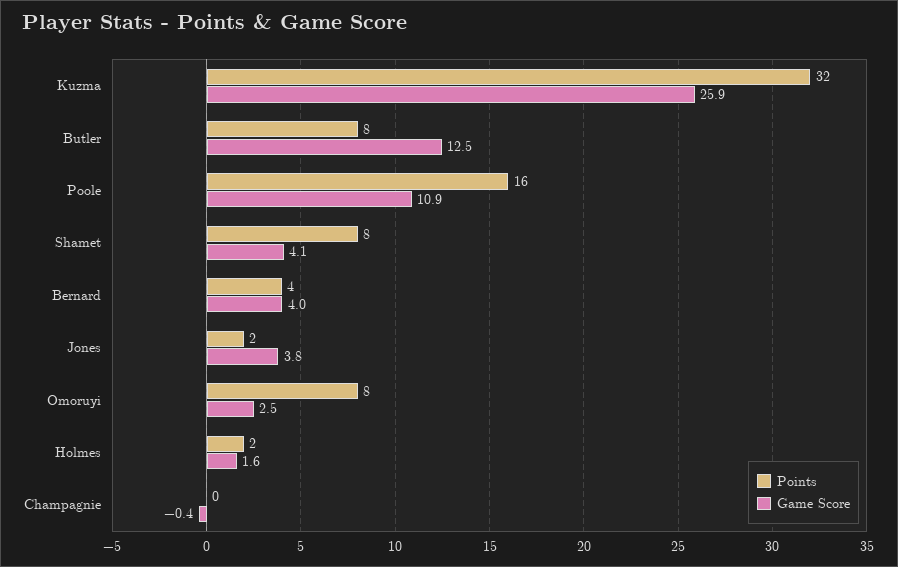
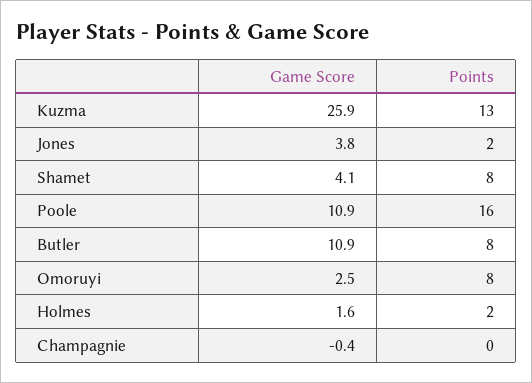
  {
    "Points": {
-     "Kuzma": 32,
+     "Kuzma": 13,
      "Butler": 8,
      "Poole": 16,
      "Shamet": 8,
-     "Bernard": 4,
      "Jones": 2,
      "Omoruyi": 8,
      "Holmes": 2,
      "Champagnie": 0
    },
    "Game Score": {
      "Kuzma": 25.9,
-     "Butler": 12.5,
+     "Butler": 10.9,
      "Poole": 10.9,
      "Shamet": 4.1,
-     "Bernard": 4,
      "Jones": 3.8,
      "Omoruyi": 2.5,
      "Holmes": 1.6,
      "Champagnie": -0.4
    }
  }

